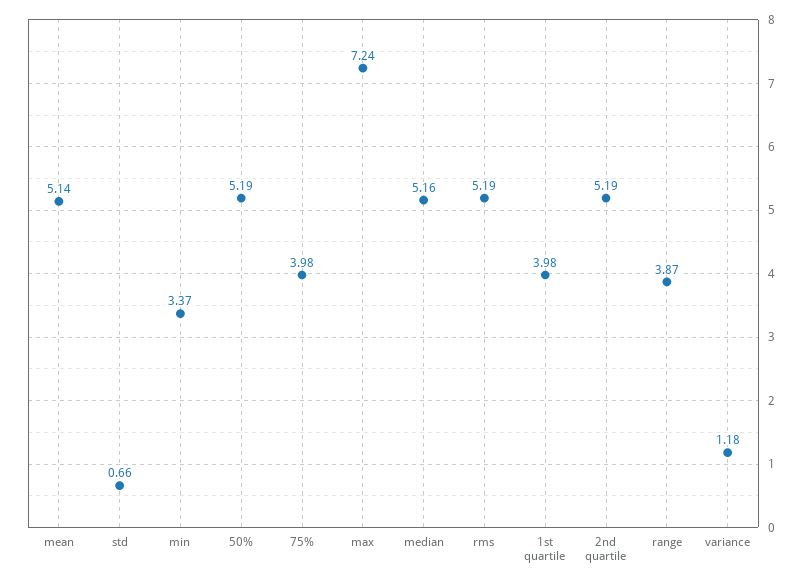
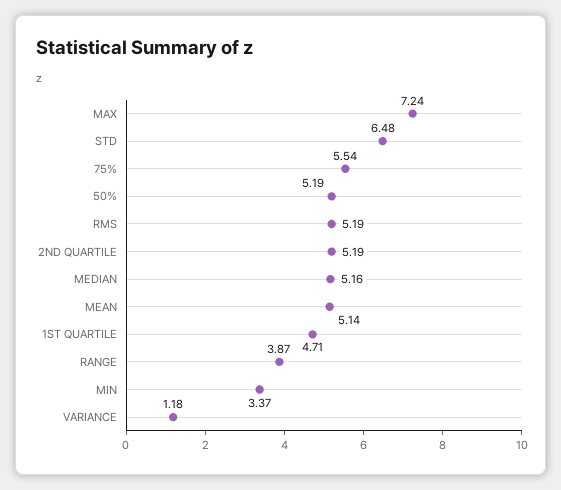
  {
    "mean": 5.14,
-   "std": 0.66,
+   "std": 6.48,
    "min": 3.37,
    "50%": 5.19,
-   "75%": 3.98,
+   "75%": 5.54,
    "max": 7.24,
    "median": 5.16,
    "rms": 5.19,
-   "1st quartile": 3.98,
+   "1st quartile": 4.71,
    "2nd quartile": 5.19,
    "range": 3.87,
    "variance": 1.18
  }

